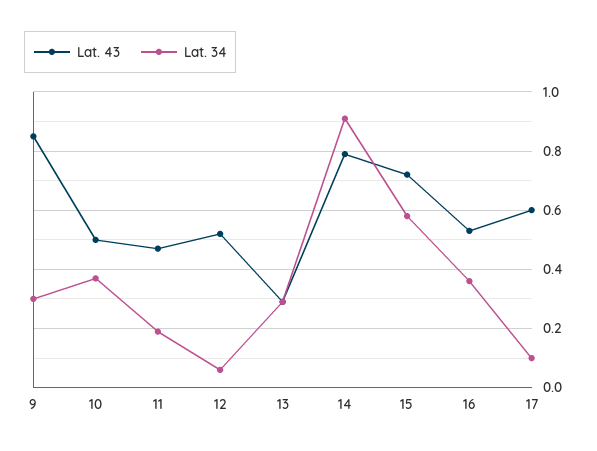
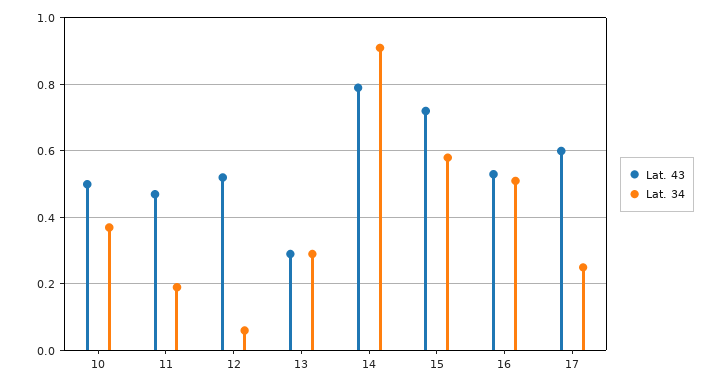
  {
    "Lat. 43": {
-     "9": 0.85,
      "10": 0.5,
      "11": 0.45,
      "12": 0.5,
      "13": 0.3,
      "14": 0.8,
      "15": 0.7,
      "16": 0.55,
      "17": 0.6
    },
    "Lat. 34": {
-     "9": 0.3,
      "10": 0.35,
      "11": 0.2,
      "12": 0.05,
      "13": 0.3,
      "14": 0.9,
      "15": 0.6,
-     "16": 0.35,
+     "16": 0.5,
-     "17": 0.1
+     "17": 0.25
    }
  }

